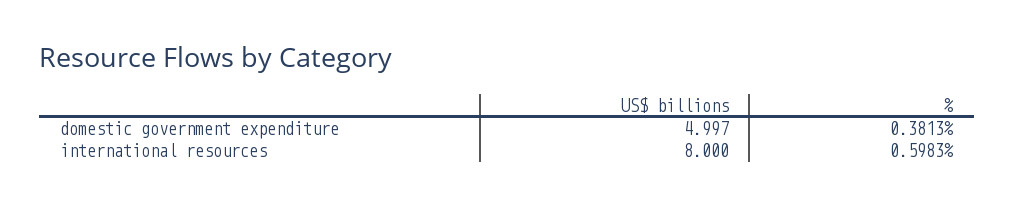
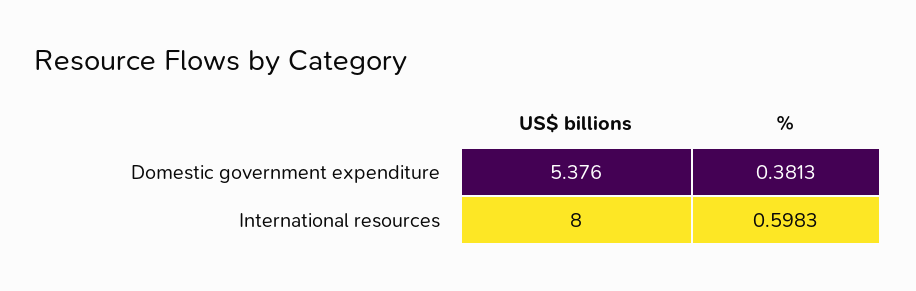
  {
    "US$ billions": {
-     "domestic government expenditure": 4.997,
+     "domestic government expenditure": 5.376,
      "international resources": 8
    },
    "%": {
      "domestic government expenditure": 0.3813,
      "international resources": 0.5983
    }
  }

